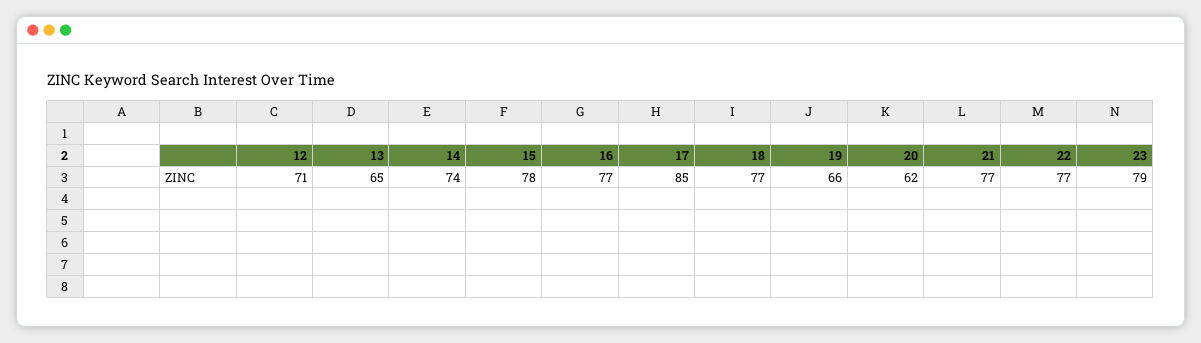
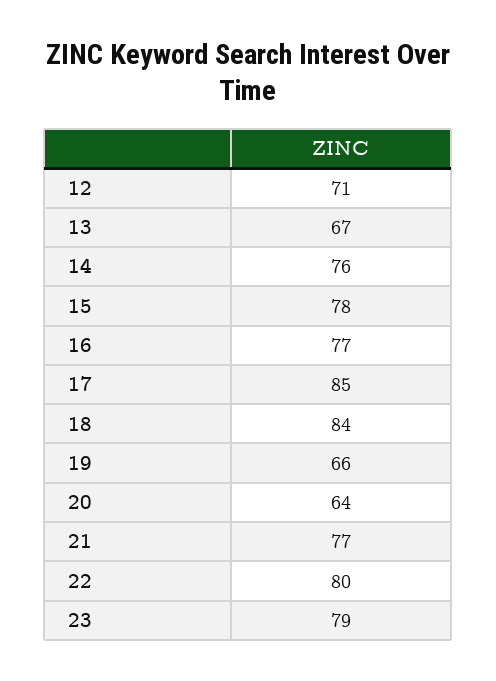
  {
    "12": 71,
-   "13": 65,
+   "13": 67,
-   "14": 74,
+   "14": 76,
    "15": 78,
    "16": 77,
    "17": 85,
-   "18": 77,
+   "18": 84,
    "19": 66,
-   "20": 62,
+   "20": 64,
    "21": 77,
-   "22": 77,
+   "22": 80,
    "23": 79
  }

